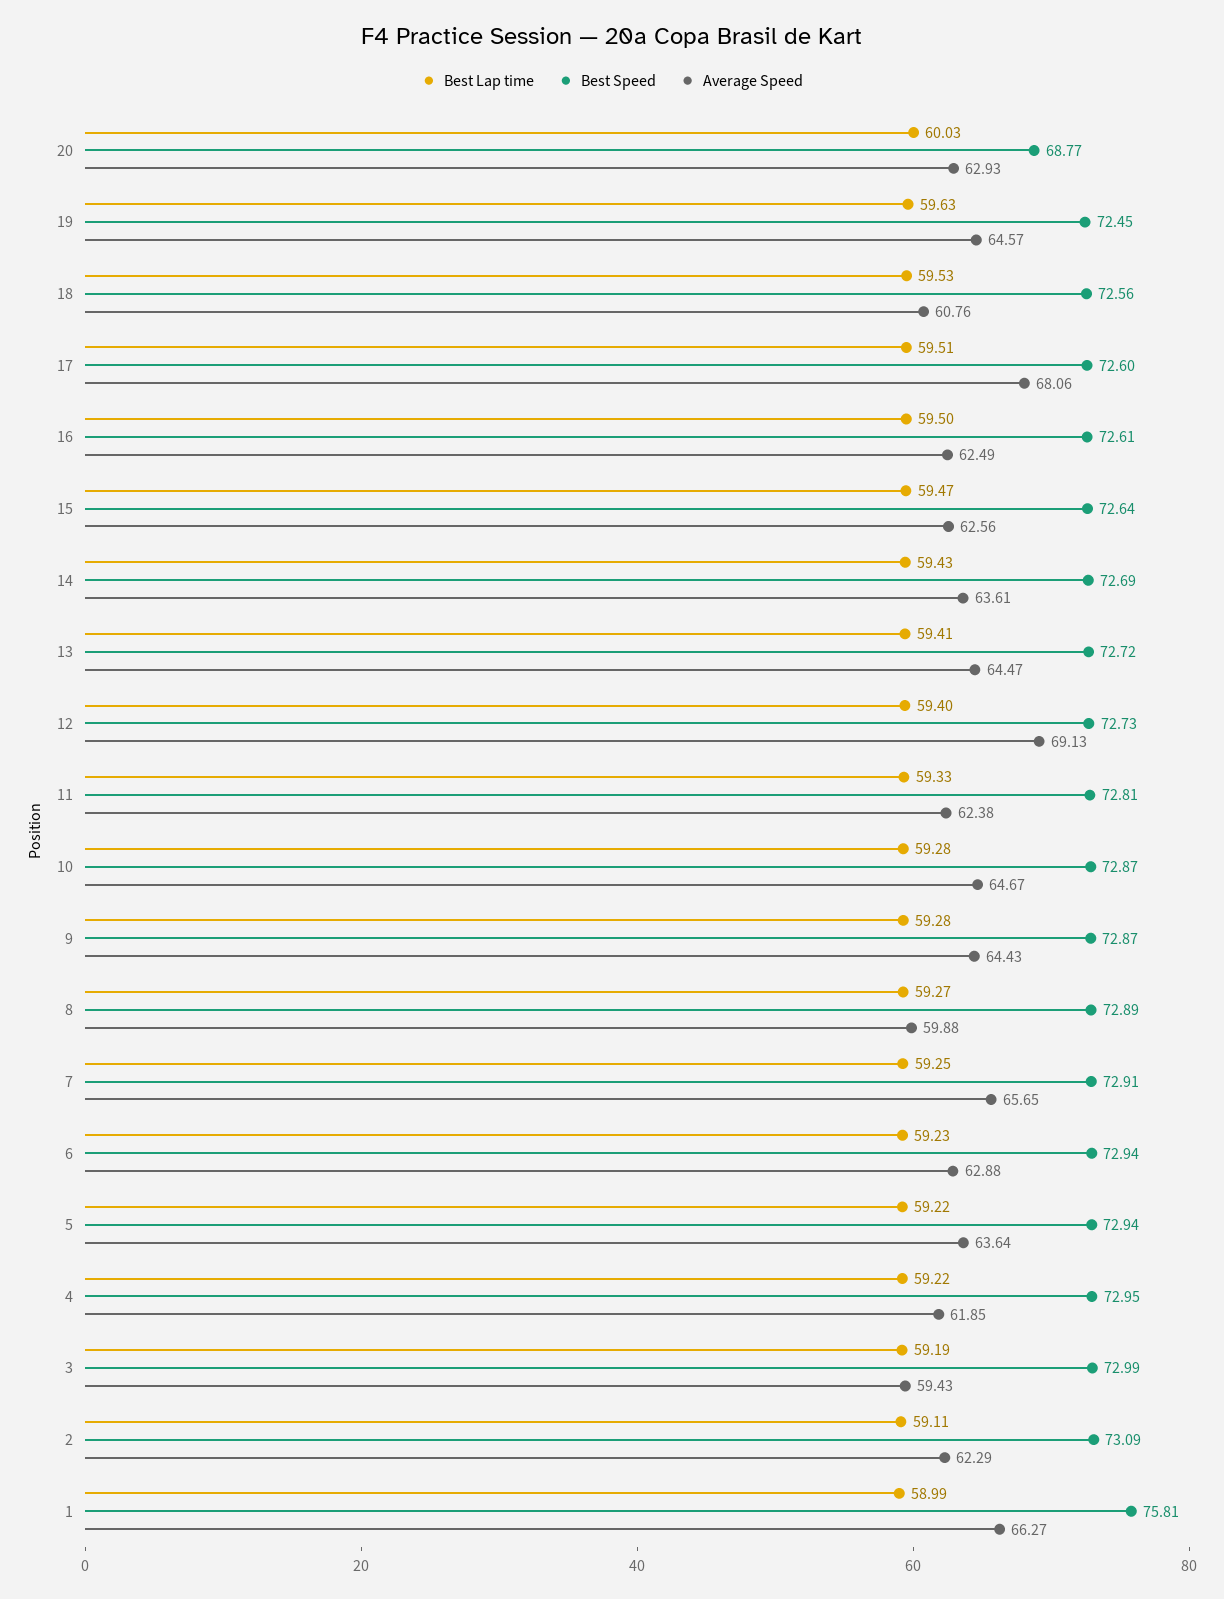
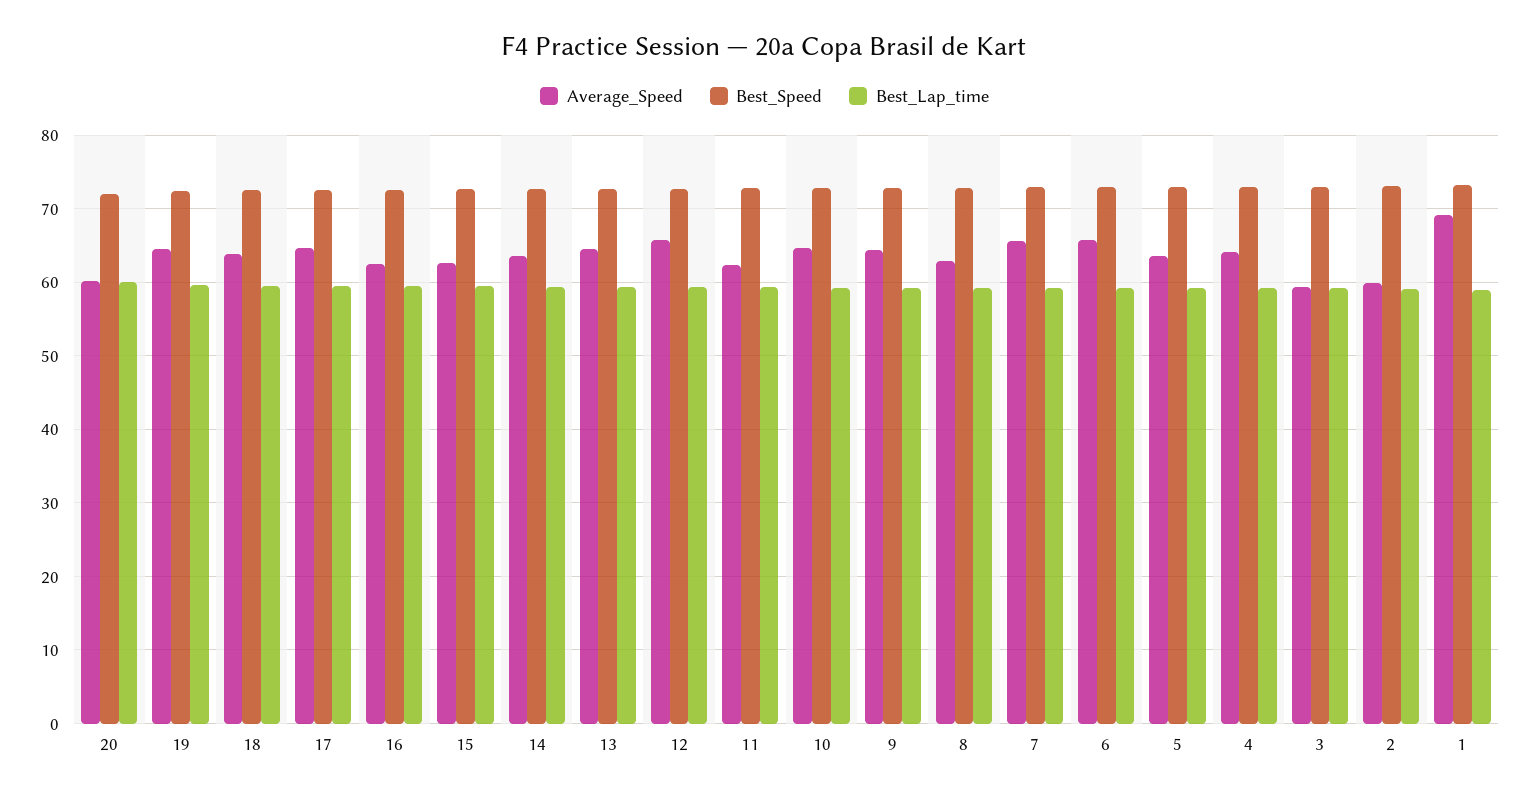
  {
    "Best Lap time": {
      "20": 60.03,
      "19": 59.63,
      "18": 59.53,
      "17": 59.51,
      "16": 59.5,
      "15": 59.47,
      "14": 59.43,
      "13": 59.41,
      "12": 59.4,
      "11": 59.33,
      "10": 59.28,
      "9": 59.28,
      "8": 59.27,
      "7": 59.25,
      "6": 59.23,
      "5": 59.22,
      "4": 59.22,
      "3": 59.19,
      "2": 59.11,
      "1": 58.99
    },
    "Best Speed": {
-     "20": 68.77,
+     "20": 72,
      "19": 72.45,
      "18": 72.56,
      "17": 72.6,
      "16": 72.61,
      "15": 72.64,
      "14": 72.69,
      "13": 72.72,
      "12": 72.73,
      "11": 72.81,
      "10": 72.87,
      "9": 72.87,
      "8": 72.89,
      "7": 72.91,
      "6": 72.94,
      "5": 72.94,
      "4": 72.95,
      "3": 72.99,
      "2": 73.09,
-     "1": 75.81
+     "1": 73
    },
    "Average Speed": {
-     "20": 62.93,
+     "20": 60,
      "19": 64.57,
-     "18": 60.76,
+     "18": 64,
-     "17": 68.06,
+     "17": 65,
      "16": 62.49,
      "15": 62.56,
      "14": 63.61,
      "13": 64.47,
-     "12": 69.13,
+     "12": 66,
      "11": 62.38,
      "10": 64.67,
      "9": 64.43,
-     "8": 59.88,
+     "8": 63,
      "7": 65.65,
-     "6": 62.88,
+     "6": 66,
      "5": 63.64,
-     "4": 61.85,
+     "4": 64,
      "3": 59.43,
-     "2": 62.29,
+     "2": 60,
-     "1": 66.27
+     "1": 69
    }
  }

